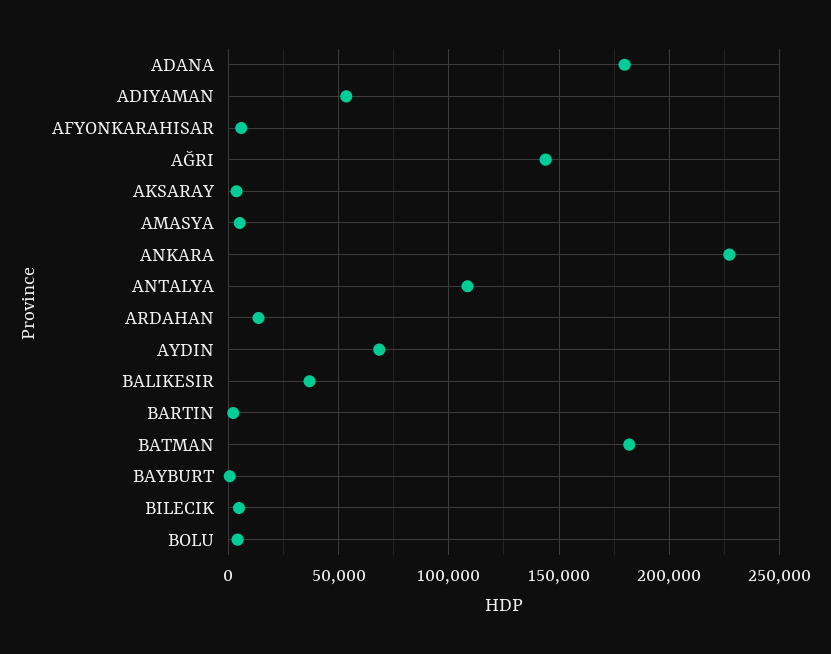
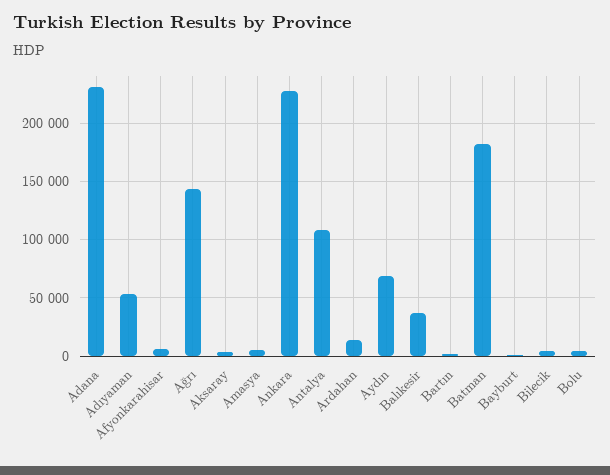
  {
-   "ADANA": 180000,
+   "ADANA": 230000,
    "ADIYAMAN": 55000,
    "AFYONKARAHISAR": 5000,
    "AĞRI": 145000,
    "AKSARAY": 5000,
    "AMASYA": 5000,
    "ANKARA": 225000,
    "ANTALYA": 110000,
    "ARDAHAN": 15000,
    "AYDIN": 70000,
    "BALIKESIR": 35000,
    "BARTIN": 0,
    "BATMAN": 180000,
    "BAYBURT": 0,
    "BILECIK": 5000,
    "BOLU": 5000
  }

